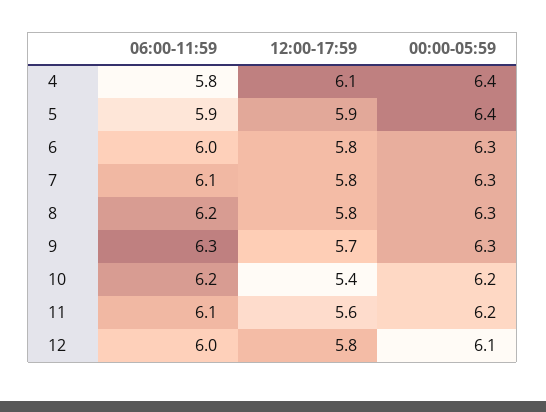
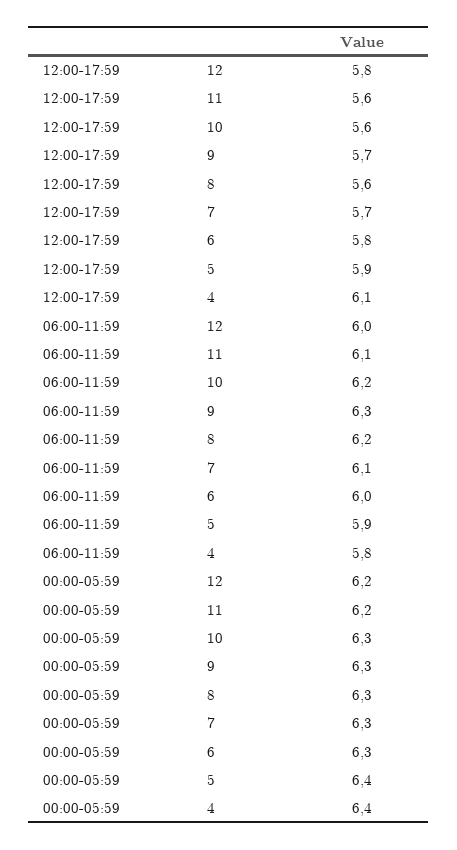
  {
    "06:00-11:59": {
      "4": 5.8,
      "5": 5.9,
      "6": 6,
      "7": 6.1,
      "8": 6.2,
      "9": 6.3,
      "10": 6.2,
      "11": 6.1,
      "12": 6
    },
    "12:00-17:59": {
      "4": 6.1,
      "5": 5.9,
      "6": 5.8,
-     "7": 5.8,
+     "7": 5.7,
-     "8": 5.8,
+     "8": 5.6,
      "9": 5.7,
-     "10": 5.4,
+     "10": 5.6,
      "11": 5.6,
      "12": 5.8
    },
    "00:00-05:59": {
      "4": 6.4,
      "5": 6.4,
      "6": 6.3,
      "7": 6.3,
      "8": 6.3,
      "9": 6.3,
-     "10": 6.2,
+     "10": 6.3,
      "11": 6.2,
-     "12": 6.1
+     "12": 6.2
    }
  }

